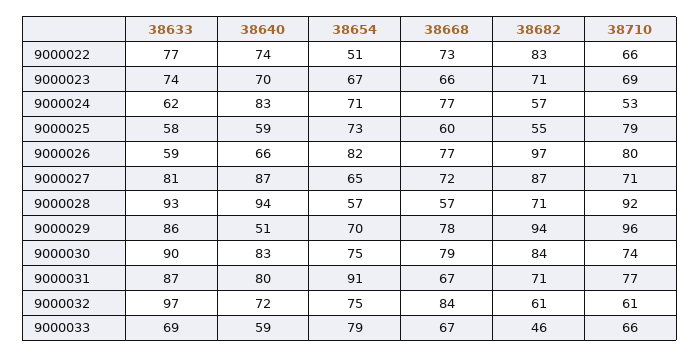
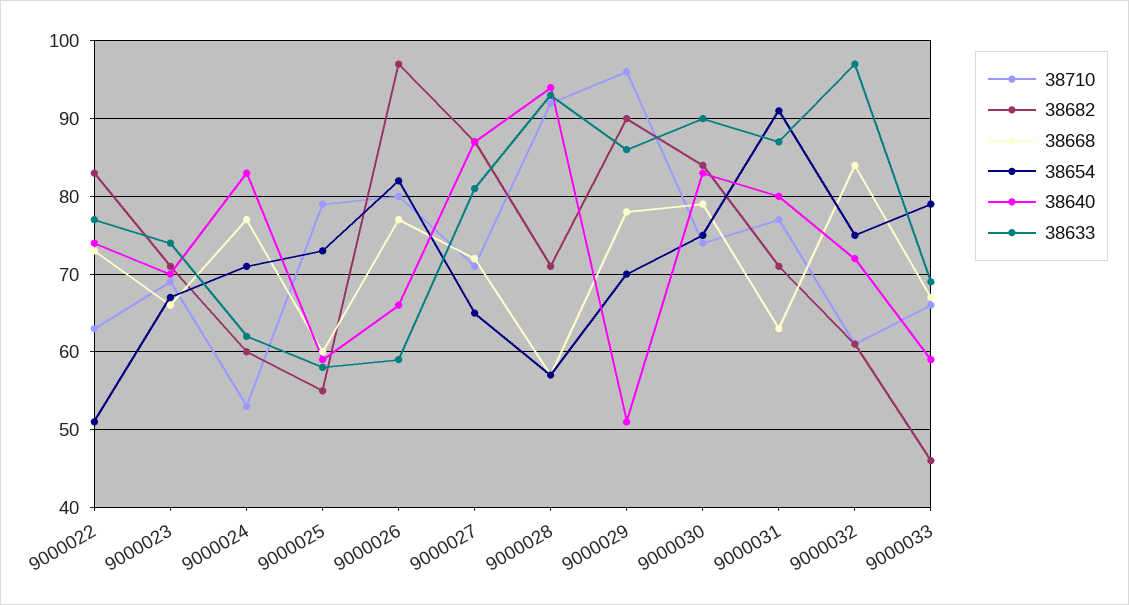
  {
    "38633": {
      "9000022": 77,
      "9000023": 74,
      "9000024": 62,
      "9000025": 58,
      "9000026": 59,
      "9000027": 81,
      "9000028": 93,
      "9000029": 86,
      "9000030": 90,
      "9000031": 87,
      "9000032": 97,
      "9000033": 69
    },
    "38640": {
      "9000022": 74,
      "9000023": 70,
      "9000024": 83,
      "9000025": 59,
      "9000026": 66,
      "9000027": 87,
      "9000028": 94,
      "9000029": 51,
      "9000030": 83,
      "9000031": 80,
      "9000032": 72,
      "9000033": 59
    },
    "38654": {
      "9000022": 51,
      "9000023": 67,
      "9000024": 71,
      "9000025": 73,
      "9000026": 82,
      "9000027": 65,
      "9000028": 57,
      "9000029": 70,
      "9000030": 75,
      "9000031": 91,
      "9000032": 75,
      "9000033": 79
    },
    "38668": {
      "9000022": 73,
      "9000023": 66,
      "9000024": 77,
      "9000025": 60,
      "9000026": 77,
      "9000027": 72,
      "9000028": 57,
      "9000029": 78,
      "9000030": 79,
-     "9000031": 67,
+     "9000031": 63,
      "9000032": 84,
      "9000033": 67
    },
    "38682": {
      "9000022": 83,
      "9000023": 71,
-     "9000024": 57,
+     "9000024": 60,
      "9000025": 55,
      "9000026": 97,
      "9000027": 87,
      "9000028": 71,
-     "9000029": 94,
+     "9000029": 90,
      "9000030": 84,
      "9000031": 71,
      "9000032": 61,
      "9000033": 46
    },
    "38710": {
-     "9000022": 66,
+     "9000022": 63,
      "9000023": 69,
      "9000024": 53,
      "9000025": 79,
      "9000026": 80,
      "9000027": 71,
      "9000028": 92,
      "9000029": 96,
      "9000030": 74,
      "9000031": 77,
      "9000032": 61,
      "9000033": 66
    }
  }

